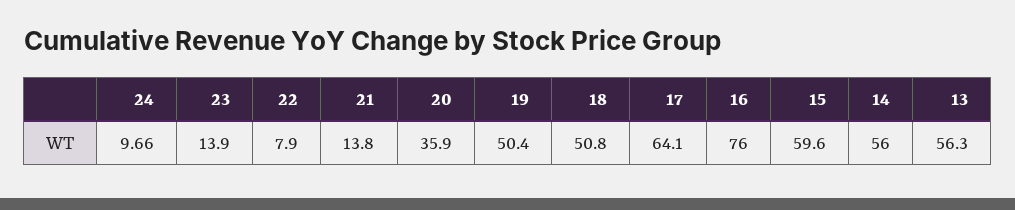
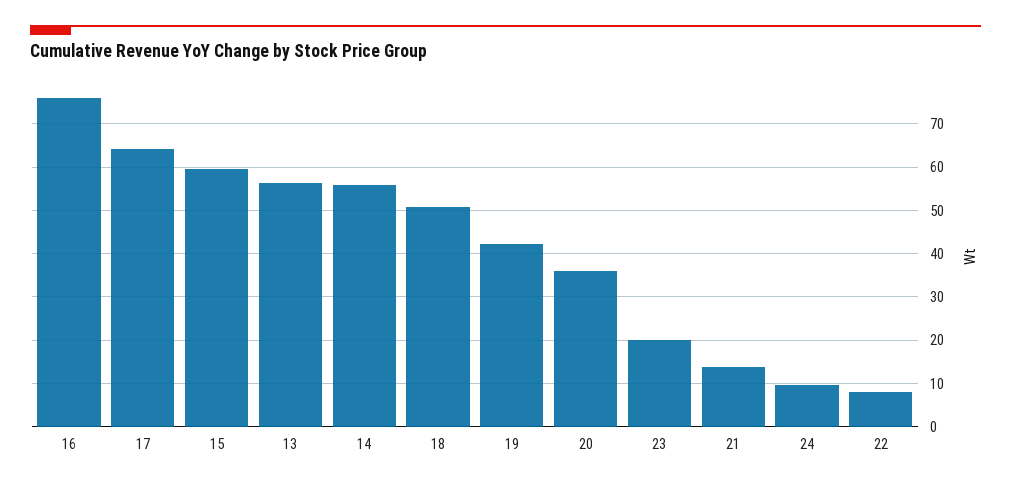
  {
    "24": 9.66,
-   "23": 13.9,
+   "23": 20,
    "22": 7.9,
    "21": 13.8,
    "20": 35.9,
-   "19": 50.4,
+   "19": 42,
    "18": 50.8,
    "17": 64.1,
    "16": 76,
    "15": 59.6,
    "14": 56,
    "13": 56.3
  }

